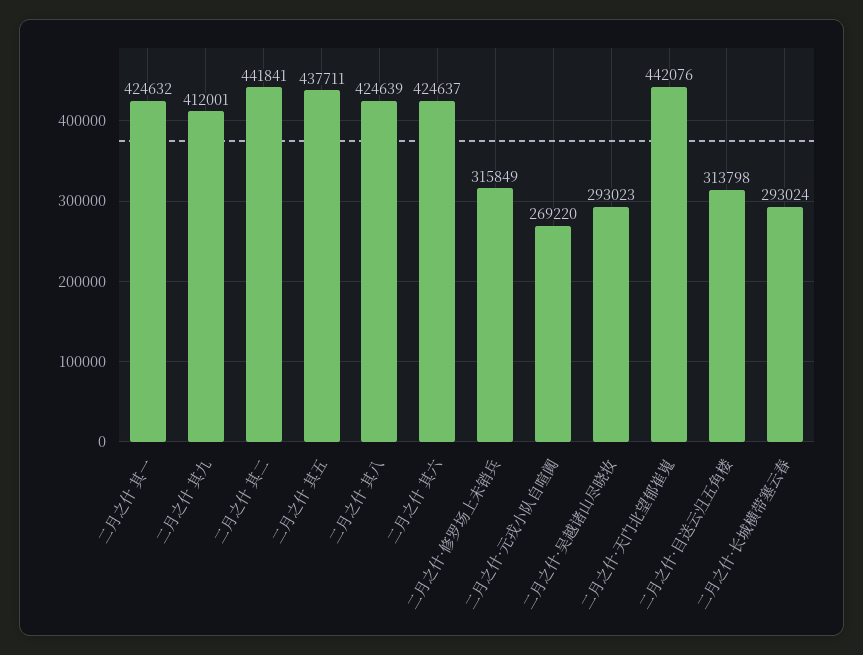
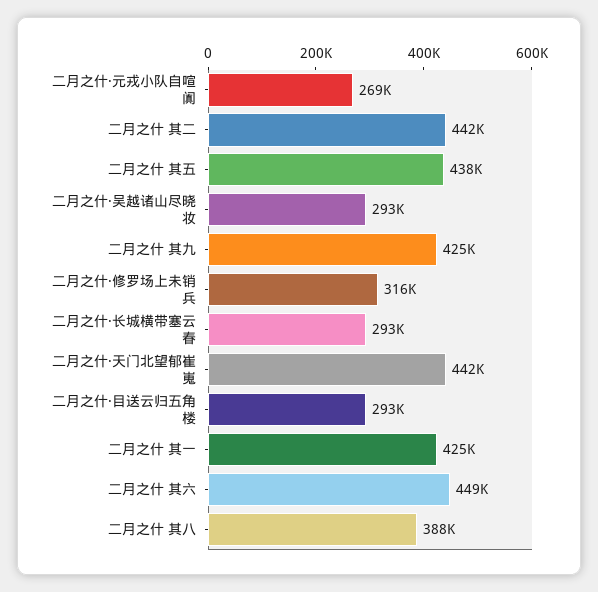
  {
    "二月之什 其一": 424632,
-   "二月之什 其九": 412001,
+   "二月之什 其九": 425000,
    "二月之什 其二": 441841,
    "二月之什 其五": 437711,
-   "二月之什 其八": 424639,
+   "二月之什 其八": 388000,
-   "二月之什 其六": 424637,
+   "二月之什 其六": 449000,
    "二月之什·修罗场上未销兵": 315849,
    "二月之什·元戎小队自喧阗": 269220,
    "二月之什·吴越诸山尽晓妆": 293023,
    "二月之什·天门北望郁崔嵬": 442076,
-   "二月之什·目送云归五角楼": 313798,
+   "二月之什·目送云归五角楼": 293000,
    "二月之什·长城横带塞云春": 293024
  }

